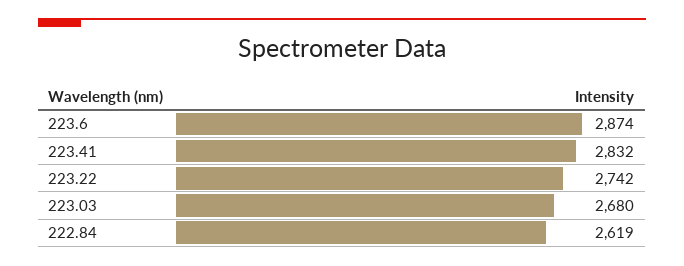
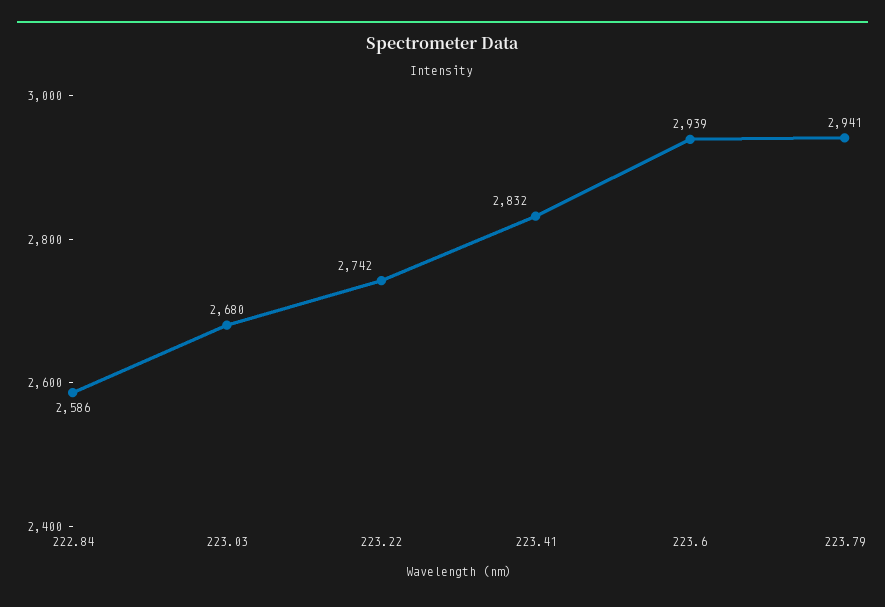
  {
-   "223.6": 2874,
+   "223.6": 2939,
    "223.41": 2832,
    "223.22": 2742,
    "223.03": 2680,
-   "222.84": 2619
+   "222.84": 2586,
+   "223.79": 2941
  }

